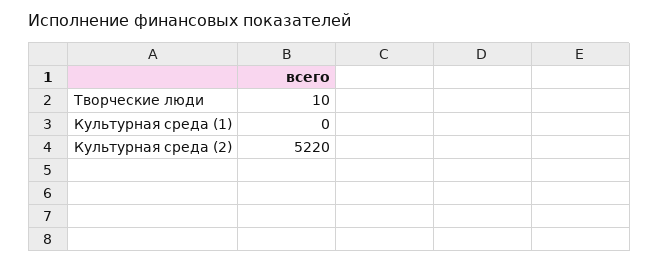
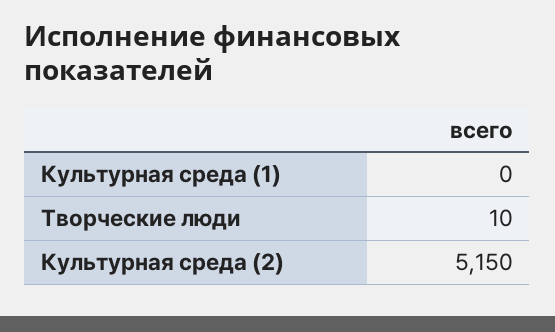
  {
    "Творческие люди": 10,
    "Культурная среда (1)": 0,
-   "Культурная среда (2)": 5220
+   "Культурная среда (2)": 5150
  }

